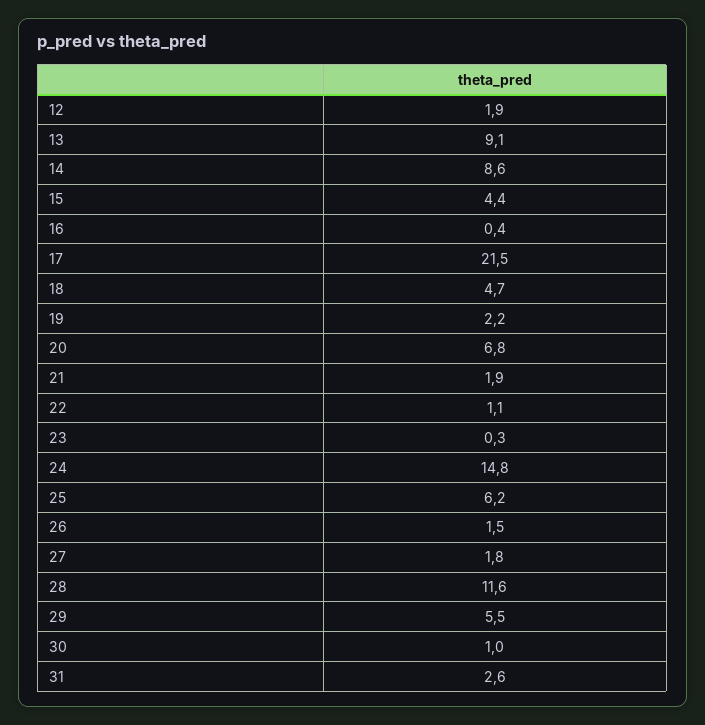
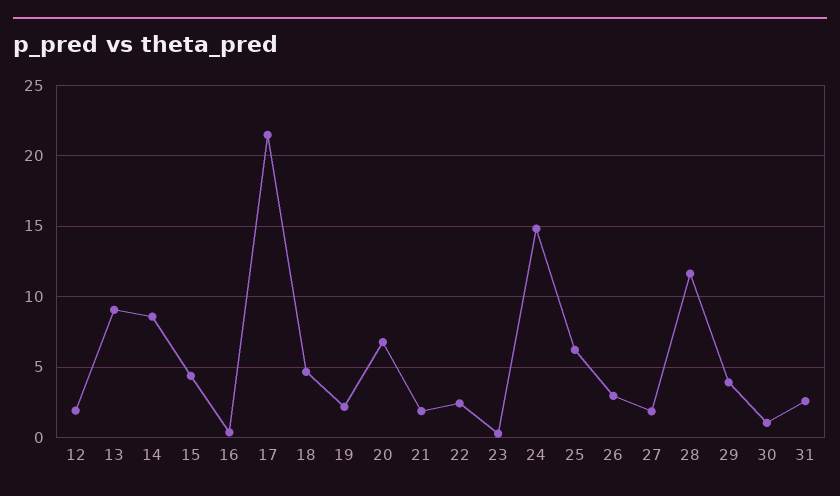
  {
    "12": 1.9,
    "13": 9.1,
    "14": 8.6,
    "15": 4.4,
    "16": 0.4,
    "17": 21.5,
    "18": 4.7,
    "19": 2.2,
    "20": 6.8,
    "21": 1.9,
-   "22": 1.1,
+   "22": 2.5,
    "23": 0.3,
    "24": 14.8,
    "25": 6.2,
-   "26": 1.5,
+   "26": 3,
    "27": 1.8,
    "28": 11.6,
-   "29": 5.5,
+   "29": 4,
    "30": 1,
    "31": 2.6
  }

